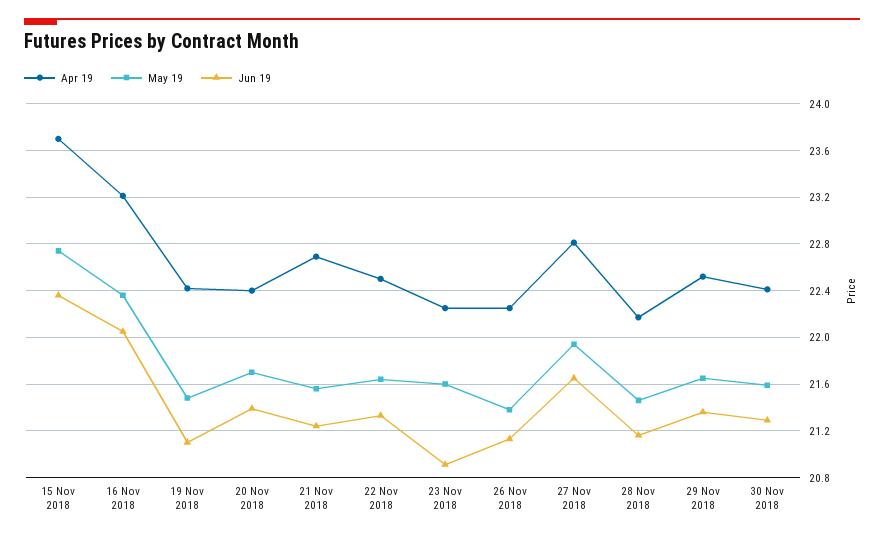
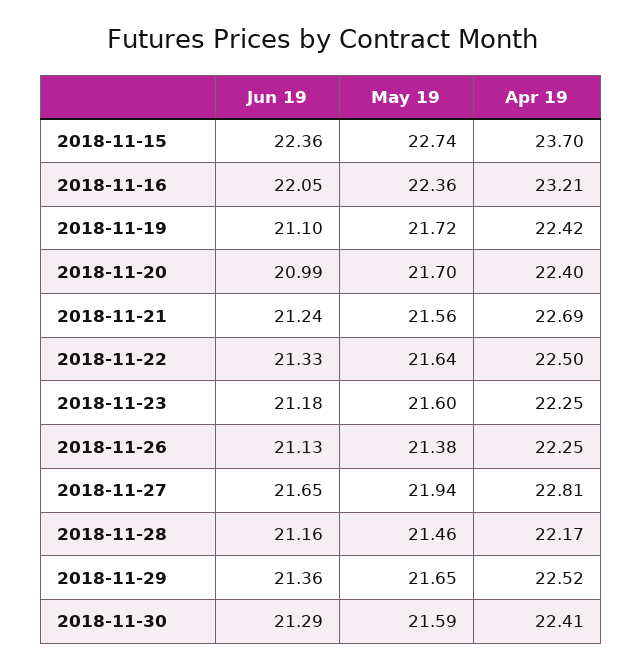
  {
    "Apr 19": {
      "15 Nov 2018": 23.7,
      "16 Nov 2018": 23.21,
      "19 Nov 2018": 22.42,
      "20 Nov 2018": 22.4,
      "21 Nov 2018": 22.69,
      "22 Nov 2018": 22.5,
      "23 Nov 2018": 22.25,
      "26 Nov 2018": 22.25,
      "27 Nov 2018": 22.81,
      "28 Nov 2018": 22.17,
      "29 Nov 2018": 22.52,
      "30 Nov 2018": 22.41
    },
    "May 19": {
      "15 Nov 2018": 22.74,
      "16 Nov 2018": 22.36,
-     "19 Nov 2018": 21.5,
+     "19 Nov 2018": 21.72,
      "20 Nov 2018": 21.7,
      "21 Nov 2018": 21.56,
      "22 Nov 2018": 21.64,
      "23 Nov 2018": 21.6,
      "26 Nov 2018": 21.38,
      "27 Nov 2018": 21.94,
      "28 Nov 2018": 21.46,
      "29 Nov 2018": 21.65,
      "30 Nov 2018": 21.59
    },
    "Jun 19": {
      "15 Nov 2018": 22.36,
      "16 Nov 2018": 22.05,
      "19 Nov 2018": 21.1,
-     "20 Nov 2018": 21.4,
+     "20 Nov 2018": 20.99,
      "21 Nov 2018": 21.24,
      "22 Nov 2018": 21.33,
-     "23 Nov 2018": 20.9,
+     "23 Nov 2018": 21.18,
      "26 Nov 2018": 21.13,
      "27 Nov 2018": 21.65,
      "28 Nov 2018": 21.16,
      "29 Nov 2018": 21.36,
      "30 Nov 2018": 21.29
    }
  }

